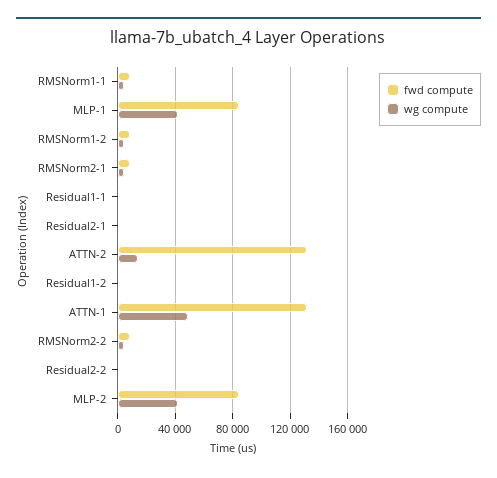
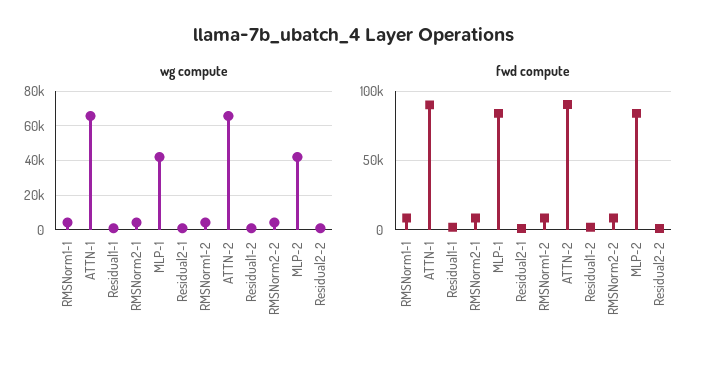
  {
    "fwd compute": {
      "RMSNorm1-1": 10000,
      "MLP-1": 85000,
      "RMSNorm1-2": 10000,
      "RMSNorm2-1": 10000,
      "Residual1-1": 0,
      "Residual2-1": 0,
-     "ATTN-2": 130000,
+     "ATTN-2": 90000,
      "Residual1-2": 0,
-     "ATTN-1": 130000,
+     "ATTN-1": 90000,
      "RMSNorm2-2": 10000,
      "Residual2-2": 0,
      "MLP-2": 85000
    },
    "wg compute": {
      "RMSNorm1-1": 5000,
      "MLP-1": 40000,
      "RMSNorm1-2": 5000,
      "RMSNorm2-1": 5000,
      "Residual1-1": 0,
      "Residual2-1": 0,
-     "ATTN-2": 15000,
+     "ATTN-2": 65000,
      "Residual1-2": 0,
-     "ATTN-1": 50000,
+     "ATTN-1": 65000,
      "RMSNorm2-2": 5000,
      "Residual2-2": 0,
      "MLP-2": 40000
    }
  }

